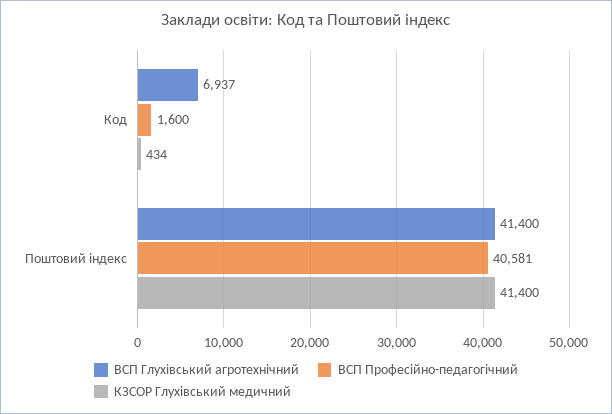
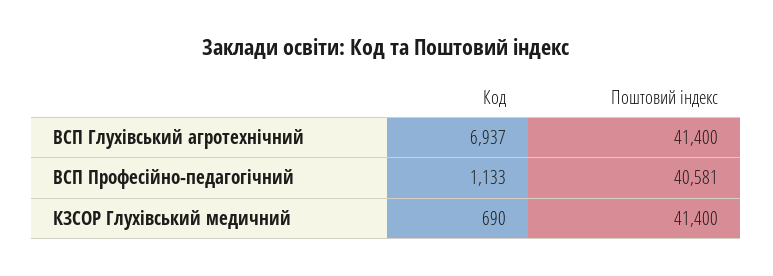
  {
    "ВСП Глухівський агротехнічний": {
      "Код": 6937,
      "Поштовий індекс": 41400
    },
    "ВСП Професійно-педагогічний": {
-     "Код": 1600,
+     "Код": 1133,
      "Поштовий індекс": 40581
    },
    "КЗСОР Глухівський медичний": {
-     "Код": 434,
+     "Код": 690,
      "Поштовий індекс": 41400
    }
  }

